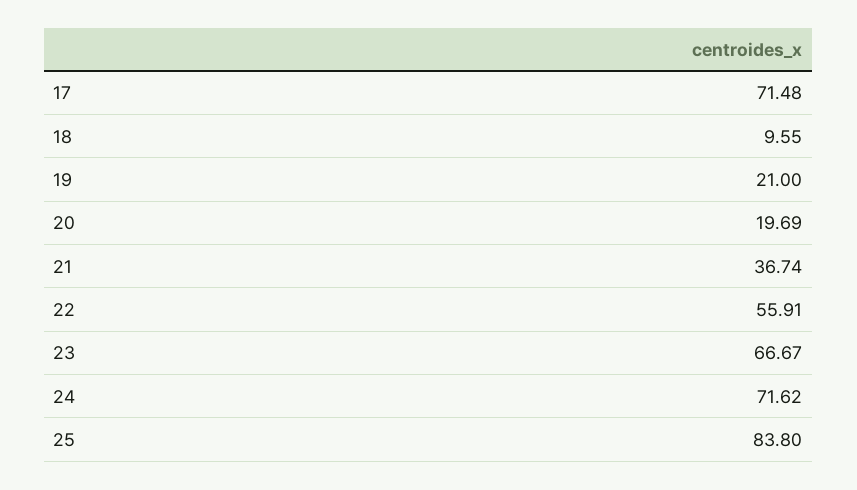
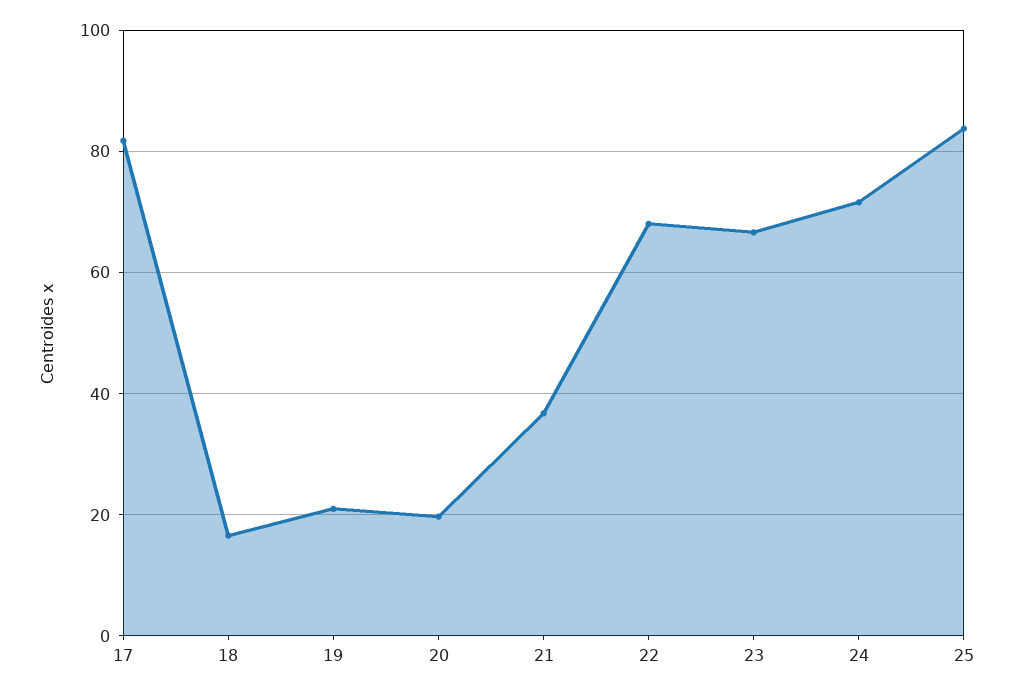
  {
-   "17": 71.48,
+   "17": 82,
-   "18": 9.55,
+   "18": 16,
    "19": 21,
    "20": 19.69,
    "21": 36.74,
-   "22": 55.91,
+   "22": 68,
    "23": 66.67,
    "24": 71.62,
    "25": 83.8
  }

